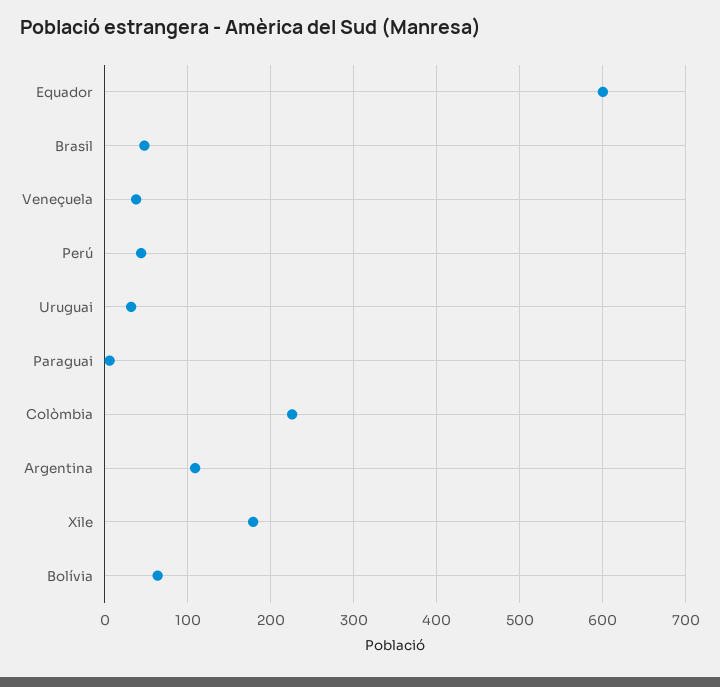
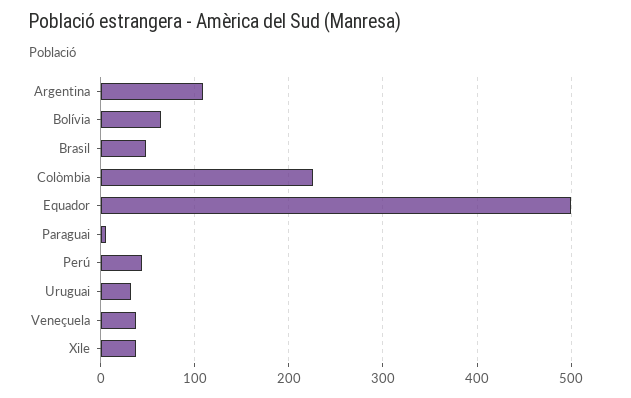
  {
-   "Equador": 600,
+   "Equador": 500,
    "Brasil": 50,
    "Veneçuela": 40,
    "Perú": 40,
    "Uruguai": 30,
    "Paraguai": 10,
    "Colòmbia": 230,
    "Argentina": 110,
-   "Xile": 180,
+   "Xile": 40,
    "Bolívia": 60
  }

